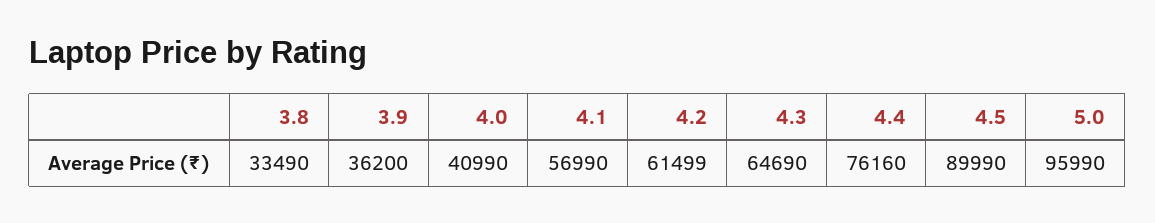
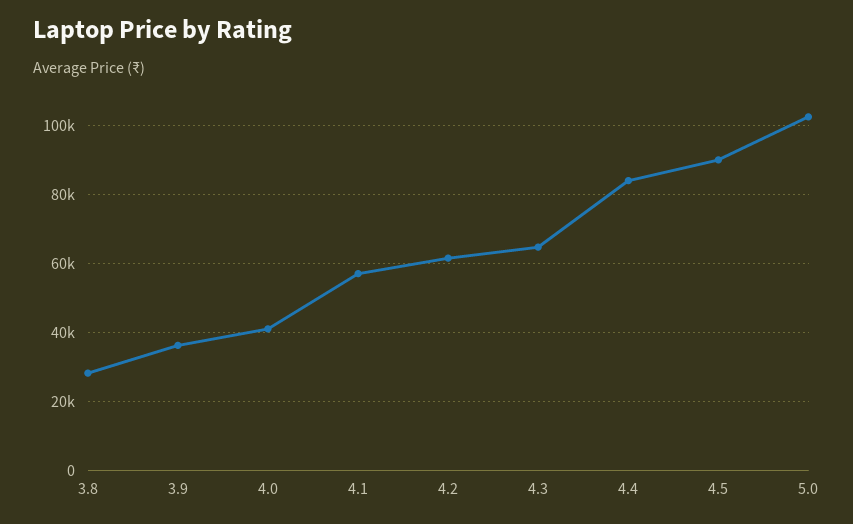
  {
-   "3.8": 33490,
+   "3.8": 28000,
    "3.9": 36200,
    "4.0": 40990,
    "4.1": 56990,
    "4.2": 61499,
    "4.3": 64690,
-   "4.4": 76160,
+   "4.4": 84000,
    "4.5": 89990,
-   "5.0": 95990
+   "5.0": 102000
  }

